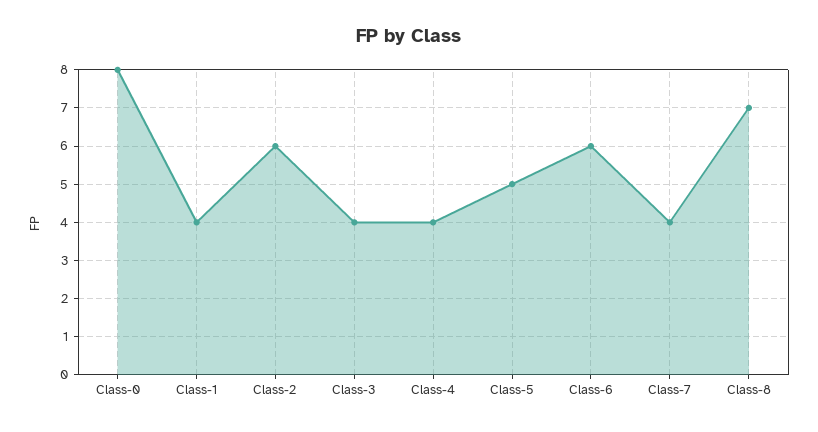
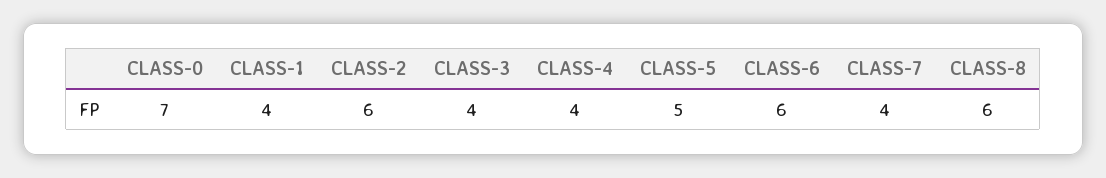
  {
-   "Class-0": 8,
+   "Class-0": 7,
    "Class-1": 4,
    "Class-2": 6,
    "Class-3": 4,
    "Class-4": 4,
    "Class-5": 5,
    "Class-6": 6,
    "Class-7": 4,
-   "Class-8": 7
+   "Class-8": 6
  }

